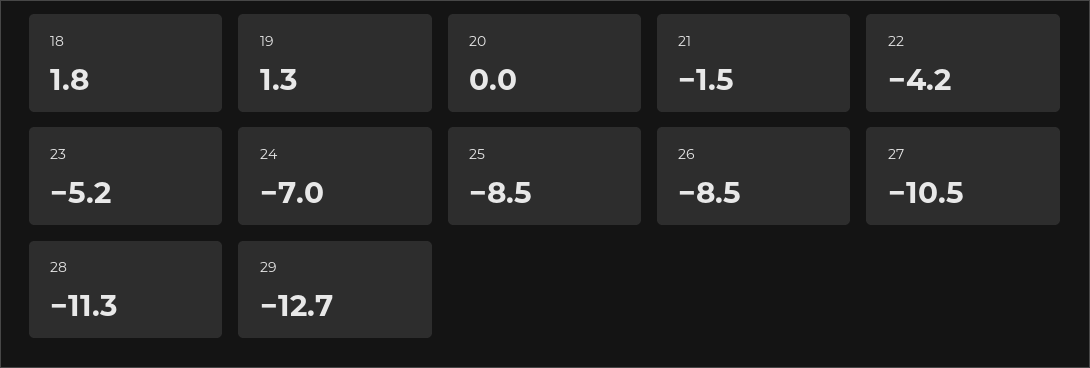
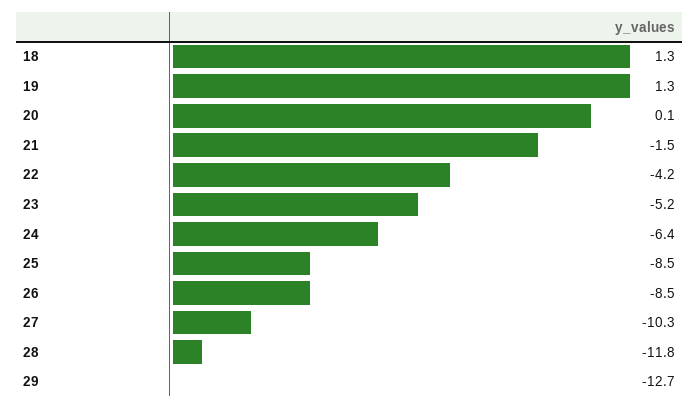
  {
-   "18": 1.8,
+   "18": 1.3,
    "19": 1.3,
-   "20": 0,
+   "20": 0.1,
    "21": -1.5,
    "22": -4.2,
    "23": -5.2,
-   "24": -7,
+   "24": -6.4,
    "25": -8.5,
    "26": -8.5,
-   "27": -10.5,
+   "27": -10.3,
-   "28": -11.3,
+   "28": -11.8,
    "29": -12.7
  }

